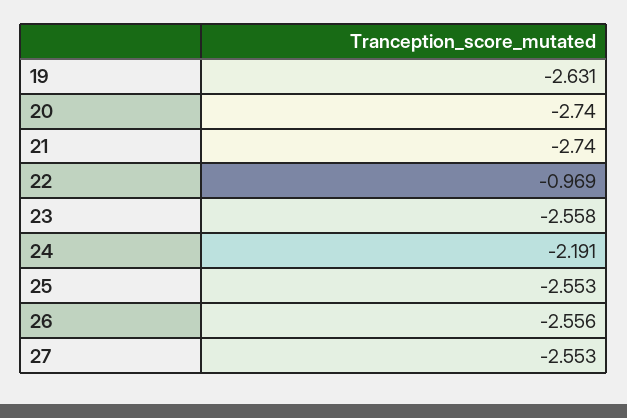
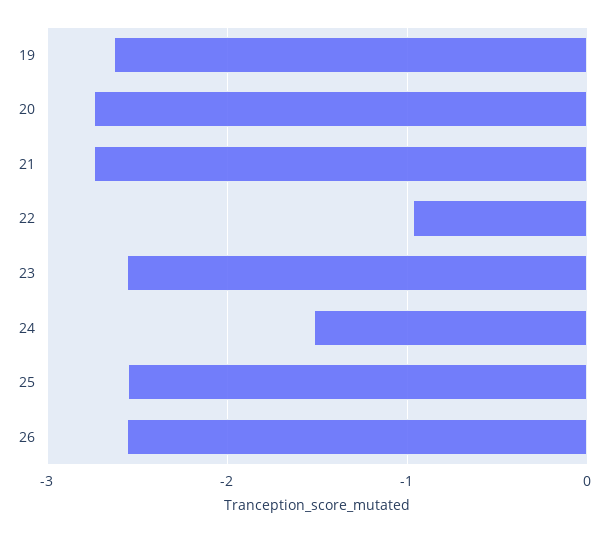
  {
    "19": -2.631,
    "20": -2.74,
    "21": -2.74,
    "22": -0.969,
    "23": -2.558,
-   "24": -2.191,
+   "24": -1.5,
    "25": -2.553,
-   "26": -2.556,
+   "26": -2.556
-   "27": -2.553
  }

